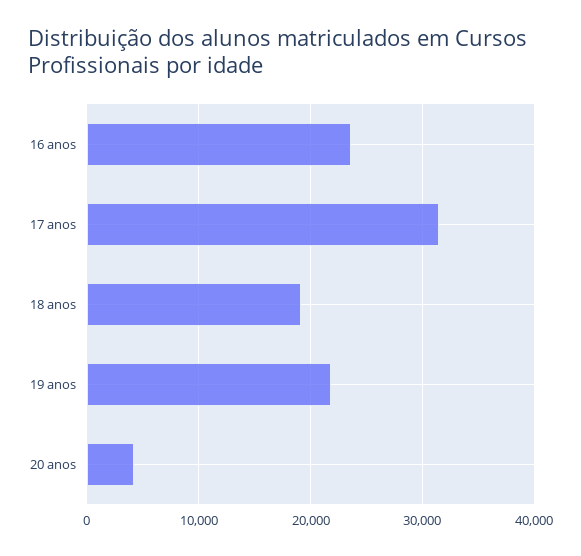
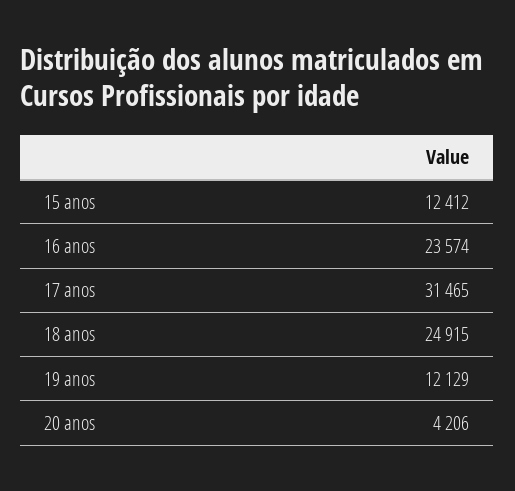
  {
    "16 anos": 23574,
    "17 anos": 31465,
-   "18 anos": 19000,
+   "18 anos": 24915,
-   "19 anos": 22000,
+   "19 anos": 12129,
-   "20 anos": 4206
+   "20 anos": 4206,
+   "15 anos": 12412
  }

